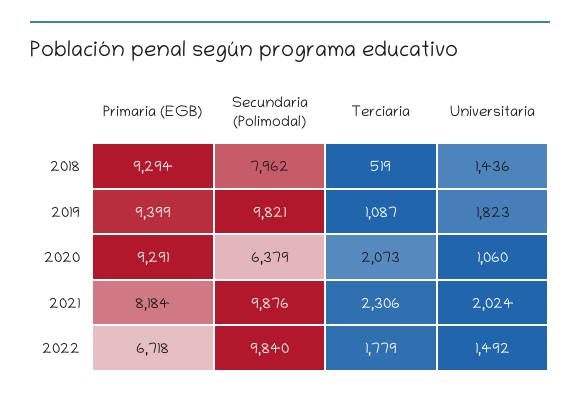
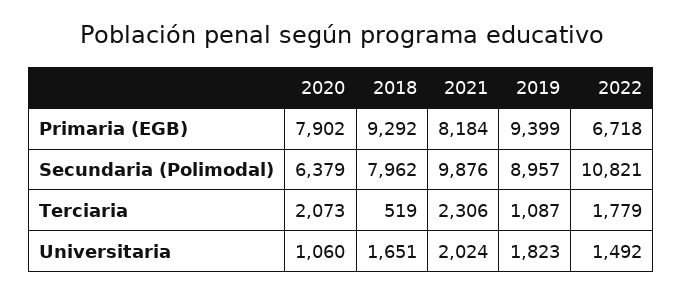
  {
    "Primaria (EGB)": {
-     "2018": 9294,
+     "2018": 9292,
      "2019": 9399,
-     "2020": 9291,
+     "2020": 7902,
      "2021": 8184,
      "2022": 6718
    },
    "Secundaria (Polimodal)": {
      "2018": 7962,
-     "2019": 9821,
+     "2019": 8957,
      "2020": 6379,
      "2021": 9876,
-     "2022": 9840
+     "2022": 10821
    },
    "Terciaria": {
      "2018": 519,
      "2019": 1087,
      "2020": 2073,
      "2021": 2306,
      "2022": 1779
    },
    "Universitaria": {
-     "2018": 1436,
+     "2018": 1651,
      "2019": 1823,
      "2020": 1060,
      "2021": 2024,
      "2022": 1492
    }
  }

